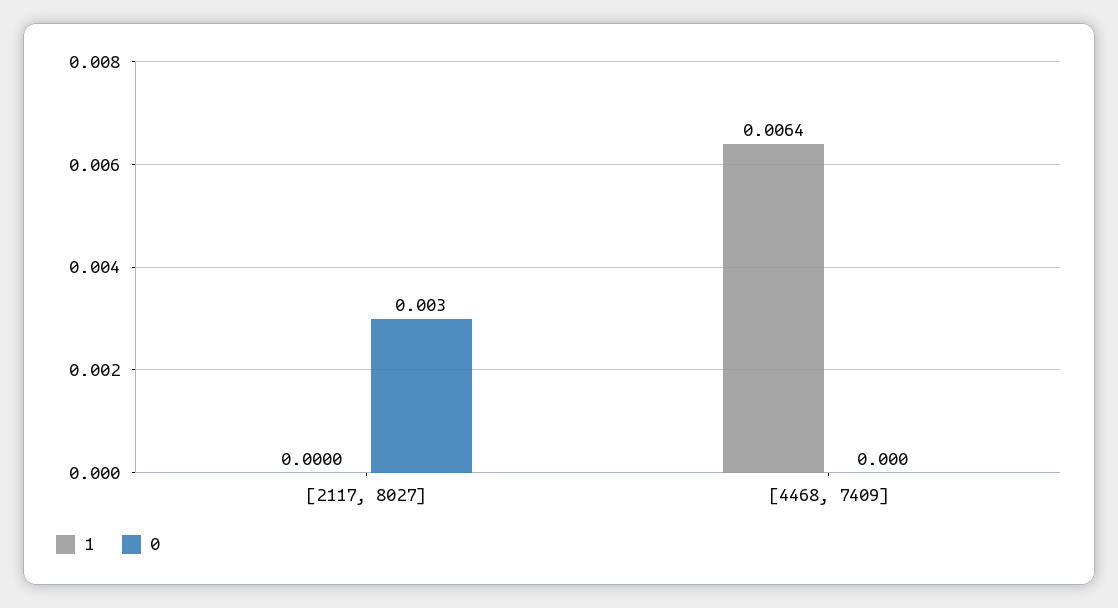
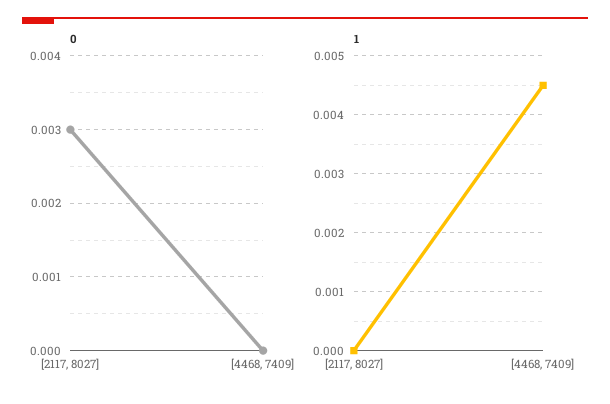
  {
    "1": {
      "[2117, 8027]": 0,
-     "[4468, 7409]": 0.0064
+     "[4468, 7409]": 0.0045
    },
    "0": {
      "[2117, 8027]": 0.003,
      "[4468, 7409]": 0
    }
  }

